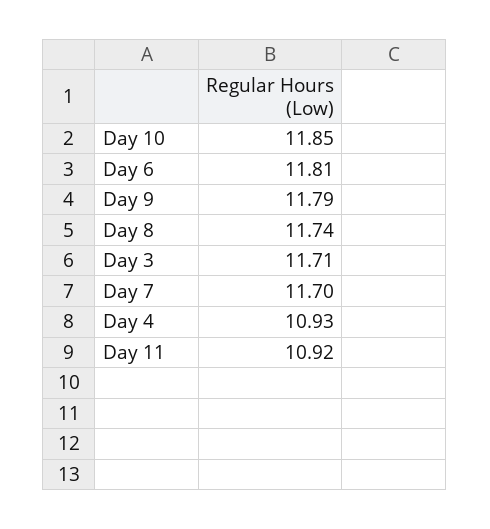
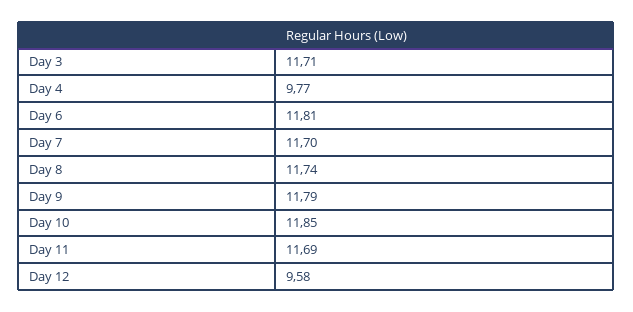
  {
    "Day 10": 11.85,
    "Day 6": 11.81,
    "Day 9": 11.79,
    "Day 8": 11.74,
    "Day 3": 11.71,
    "Day 7": 11.7,
-   "Day 4": 10.93,
+   "Day 4": 9.77,
-   "Day 11": 10.92
+   "Day 11": 11.69,
+   "Day 12": 9.58
  }

